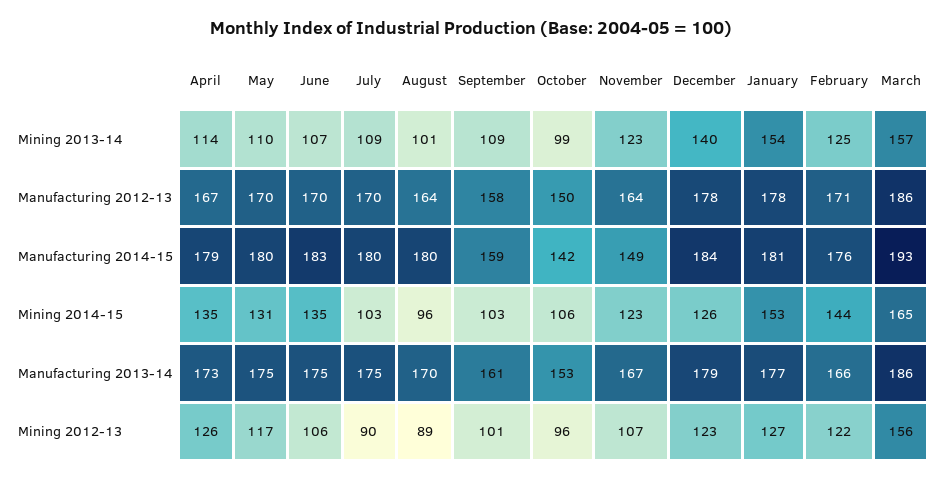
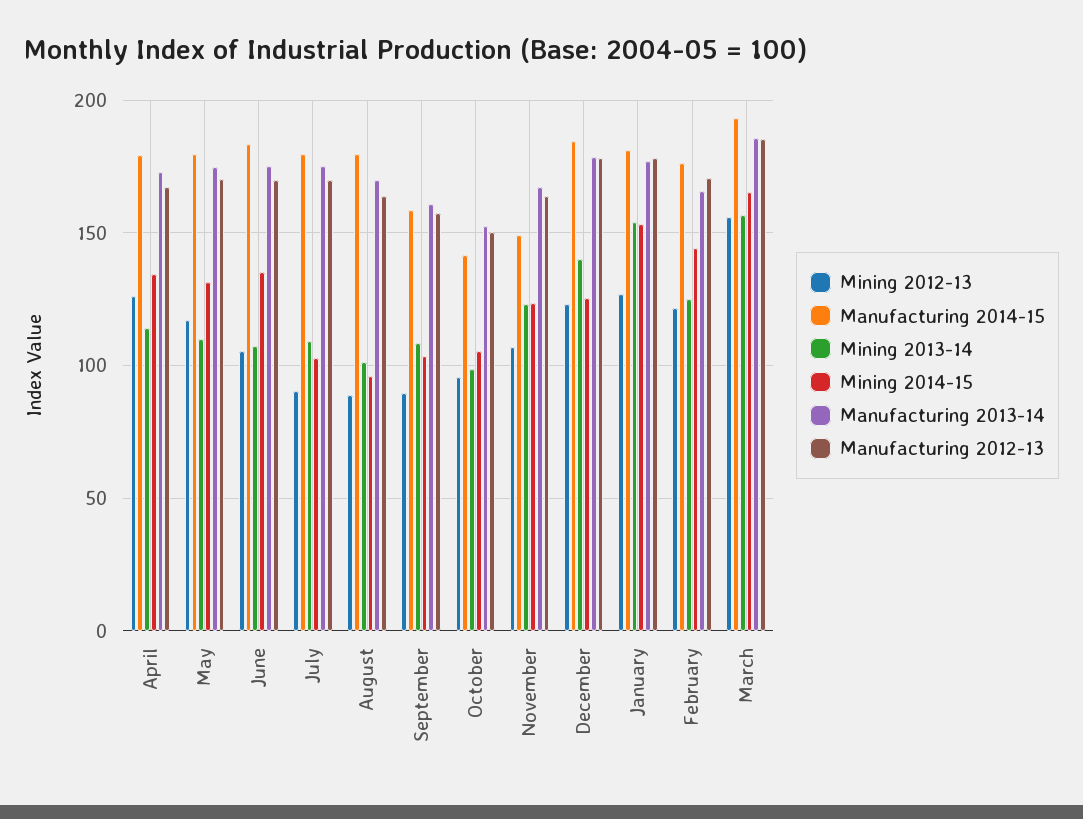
  {
    "Mining 2013-14": {
      "April": 114,
      "May": 110,
      "June": 107,
      "July": 109,
      "August": 101,
      "September": 109,
      "October": 99,
      "November": 123,
      "December": 140,
      "January": 154,
      "February": 125,
      "March": 157
    },
    "Manufacturing 2012-13": {
      "April": 167,
      "May": 170,
      "June": 170,
      "July": 170,
      "August": 164,
      "September": 158,
      "October": 150,
      "November": 164,
      "December": 178,
      "January": 178,
      "February": 171,
      "March": 186
    },
    "Manufacturing 2014-15": {
      "April": 179,
      "May": 180,
      "June": 183,
      "July": 180,
      "August": 180,
      "September": 159,
      "October": 142,
      "November": 149,
      "December": 184,
      "January": 181,
      "February": 176,
      "March": 193
    },
    "Mining 2014-15": {
      "April": 135,
      "May": 131,
      "June": 135,
      "July": 103,
      "August": 96,
      "September": 103,
      "October": 106,
      "November": 123,
      "December": 126,
      "January": 153,
      "February": 144,
      "March": 165
    },
    "Manufacturing 2013-14": {
      "April": 173,
      "May": 175,
      "June": 175,
      "July": 175,
      "August": 170,
      "September": 161,
      "October": 153,
      "November": 167,
      "December": 179,
      "January": 177,
      "February": 166,
      "March": 186
    },
    "Mining 2012-13": {
      "April": 126,
      "May": 117,
      "June": 106,
      "July": 90,
      "August": 89,
-     "September": 101,
+     "September": 90,
      "October": 96,
      "November": 107,
      "December": 123,
      "January": 127,
      "February": 122,
      "March": 156
    }
  }

